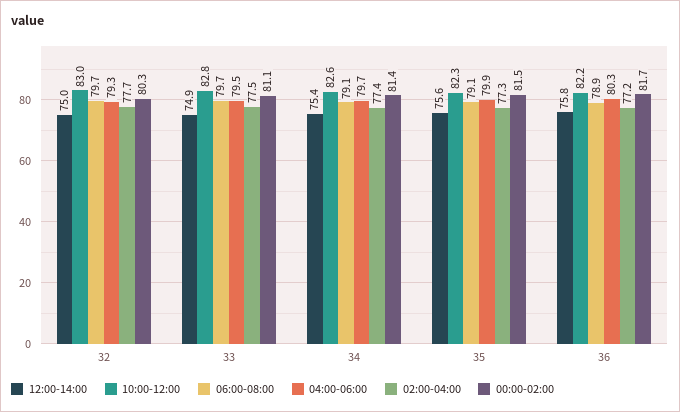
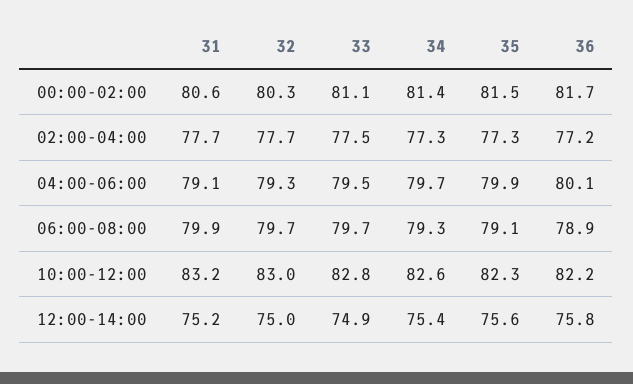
  {
    "12:00-14:00": {
      "32": 75,
      "33": 74.9,
      "34": 75.4,
      "35": 75.6,
-     "36": 75.8
+     "36": 75.8,
+     "31": 75.2
    },
    "10:00-12:00": {
      "32": 83,
      "33": 82.8,
      "34": 82.6,
      "35": 82.3,
-     "36": 82.2
+     "36": 82.2,
+     "31": 83.2
    },
    "06:00-08:00": {
      "32": 79.7,
      "33": 79.7,
-     "34": 79.1,
+     "34": 79.3,
      "35": 79.1,
-     "36": 78.9
+     "36": 78.9,
+     "31": 79.9
    },
    "04:00-06:00": {
      "32": 79.3,
      "33": 79.5,
      "34": 79.7,
      "35": 79.9,
-     "36": 80.3
+     "36": 80.1,
+     "31": 79.1
    },
    "02:00-04:00": {
      "32": 77.7,
      "33": 77.5,
-     "34": 77.4,
+     "34": 77.3,
      "35": 77.3,
-     "36": 77.2
+     "36": 77.2,
+     "31": 77.7
    },
    "00:00-02:00": {
      "32": 80.3,
      "33": 81.1,
      "34": 81.4,
      "35": 81.5,
-     "36": 81.7
+     "36": 81.7,
+     "31": 80.6
    }
  }

